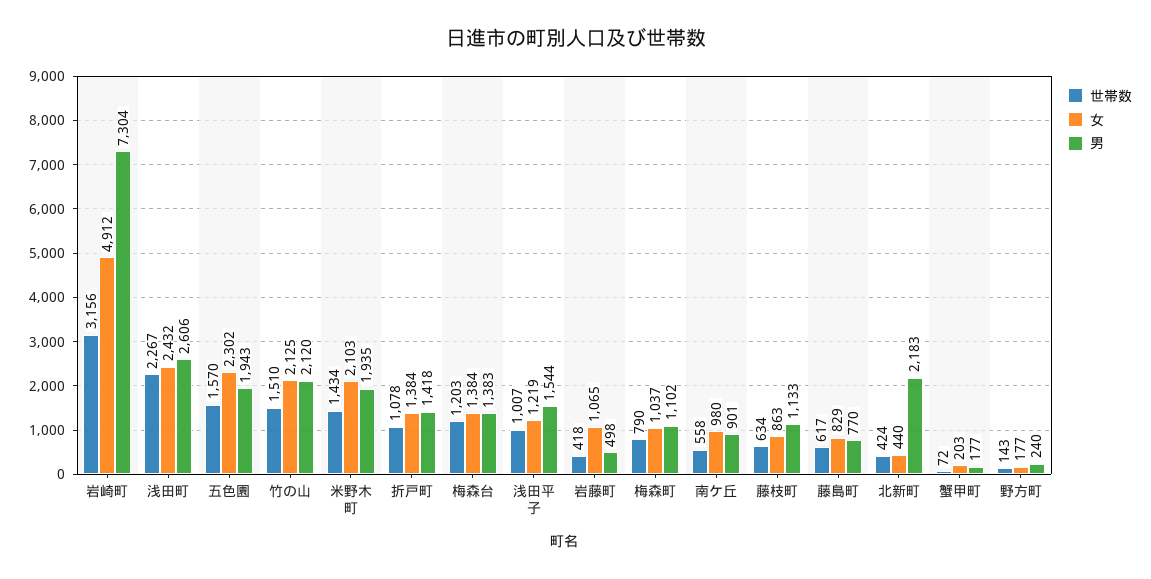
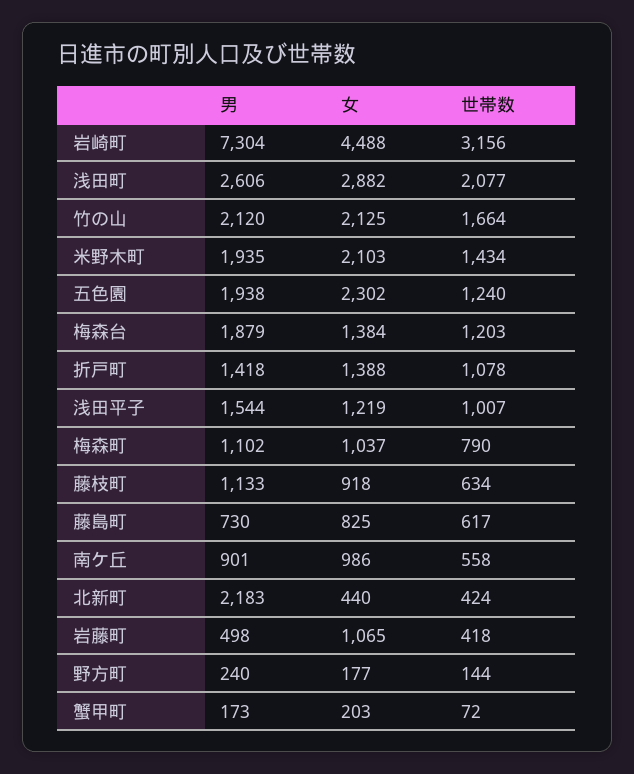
  {
    "世帯数": {
      "岩崎町": 3156,
-     "浅田町": 2267,
+     "浅田町": 2077,
-     "五色園": 1570,
+     "五色園": 1240,
-     "竹の山": 1510,
+     "竹の山": 1664,
      "米野木町": 1434,
      "折戸町": 1078,
      "梅森台": 1203,
      "浅田平子": 1007,
      "岩藤町": 418,
      "梅森町": 790,
      "南ケ丘": 558,
      "藤枝町": 634,
      "藤島町": 617,
      "北新町": 424,
      "蟹甲町": 72,
-     "野方町": 143
+     "野方町": 144
    },
    "女": {
-     "岩崎町": 4912,
+     "岩崎町": 4488,
-     "浅田町": 2432,
+     "浅田町": 2882,
      "五色園": 2302,
      "竹の山": 2125,
      "米野木町": 2103,
-     "折戸町": 1384,
+     "折戸町": 1388,
      "梅森台": 1384,
      "浅田平子": 1219,
      "岩藤町": 1065,
      "梅森町": 1037,
-     "南ケ丘": 980,
+     "南ケ丘": 986,
-     "藤枝町": 863,
+     "藤枝町": 918,
-     "藤島町": 829,
+     "藤島町": 825,
      "北新町": 440,
      "蟹甲町": 203,
      "野方町": 177
    },
    "男": {
      "岩崎町": 7304,
      "浅田町": 2606,
-     "五色園": 1943,
+     "五色園": 1938,
      "竹の山": 2120,
      "米野木町": 1935,
      "折戸町": 1418,
-     "梅森台": 1383,
+     "梅森台": 1879,
      "浅田平子": 1544,
      "岩藤町": 498,
      "梅森町": 1102,
      "南ケ丘": 901,
      "藤枝町": 1133,
-     "藤島町": 770,
+     "藤島町": 730,
      "北新町": 2183,
-     "蟹甲町": 177,
+     "蟹甲町": 173,
      "野方町": 240
    }
  }

